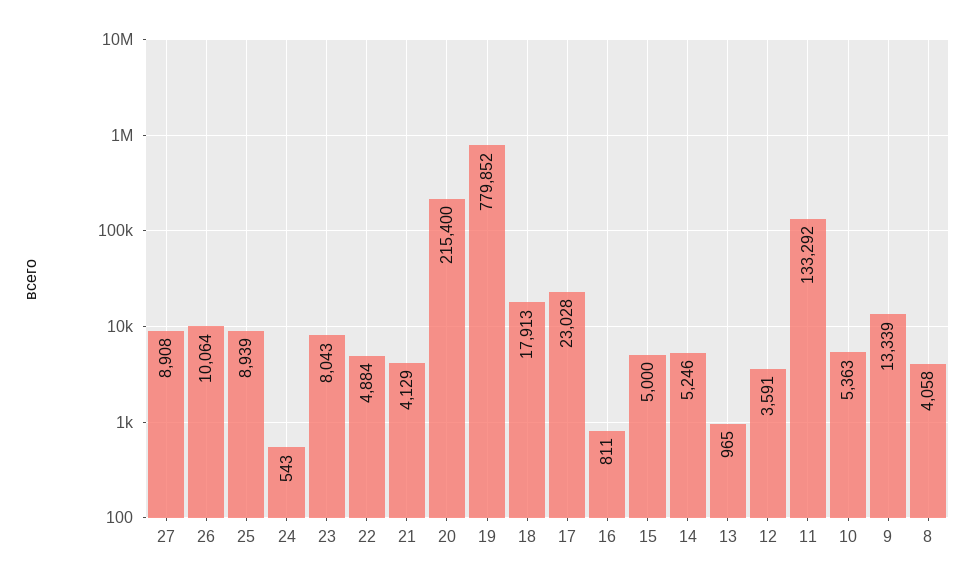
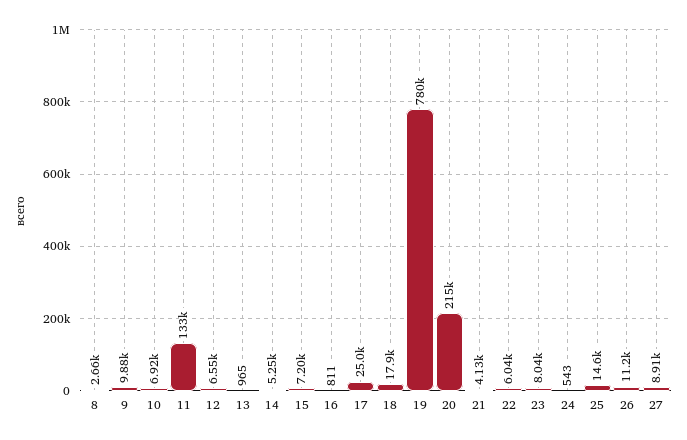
  {
    "27": 8908,
-   "26": 10064,
+   "26": 11200,
-   "25": 8939,
+   "25": 14600,
    "24": 543,
    "23": 8043,
-   "22": 4884,
+   "22": 6040,
    "21": 4129,
    "20": 215400,
    "19": 779852,
    "18": 17913,
-   "17": 23028,
+   "17": 25000,
    "16": 811,
-   "15": 5000,
+   "15": 7200,
    "14": 5246,
    "13": 965,
-   "12": 3591,
+   "12": 6550,
    "11": 133292,
-   "10": 5363,
+   "10": 6920,
-   "9": 13339,
+   "9": 9880,
-   "8": 4058
+   "8": 2660
  }

